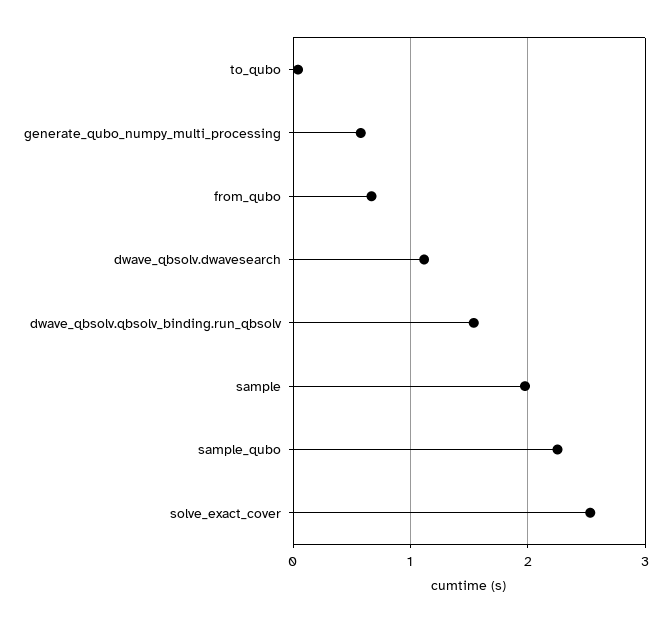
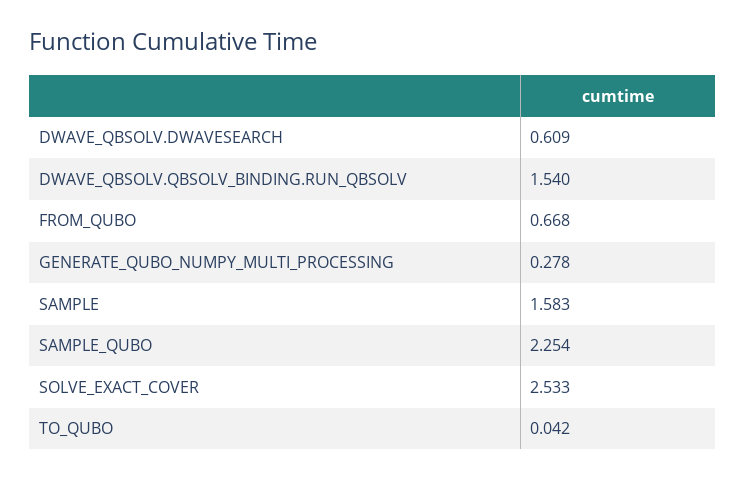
  {
    "to_qubo": 0.042,
-   "generate_qubo_numpy_multi_processing": 0.6,
+   "generate_qubo_numpy_multi_processing": 0.278,
    "from_qubo": 0.668,
-   "dwave_qbsolv.dwavesearch": 1.1,
+   "dwave_qbsolv.dwavesearch": 0.609,
    "dwave_qbsolv.qbsolv_binding.run_qbsolv": 1.54,
-   "sample": 2,
+   "sample": 1.583,
    "sample_qubo": 2.254,
    "solve_exact_cover": 2.533
  }

